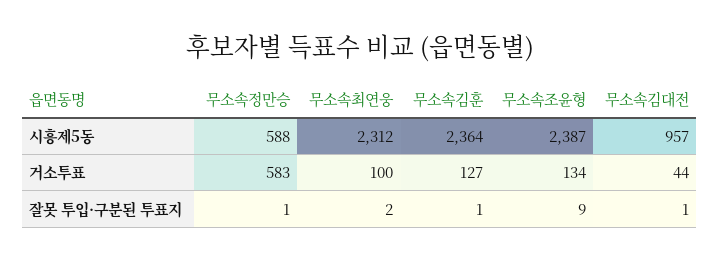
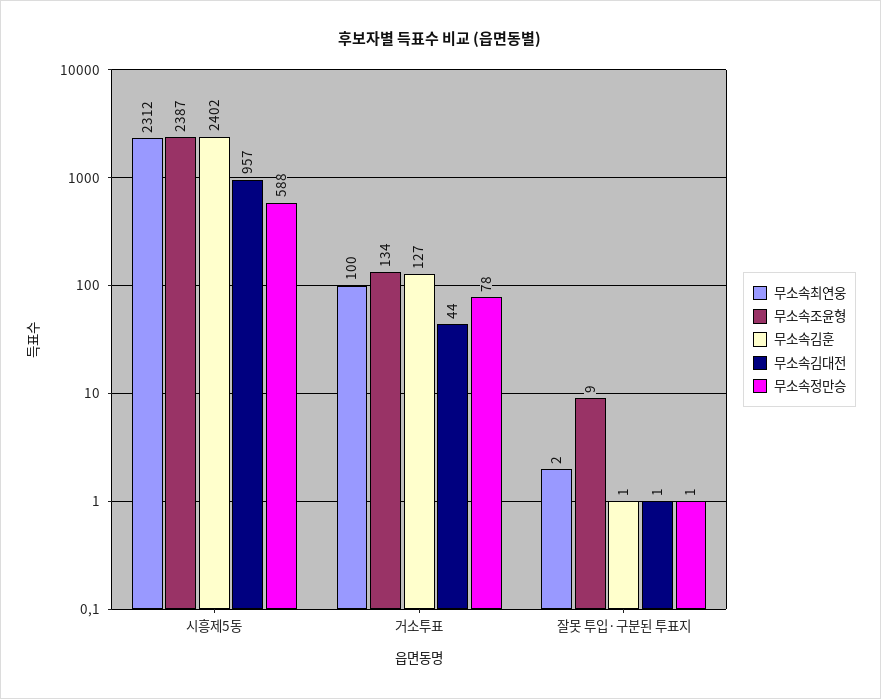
  {
    "무소속정만승": {
      "시흥제5동": 588,
-     "거소투표": 583,
+     "거소투표": 78,
      "잘못 투입·구분된 투표지": 1
    },
    "무소속최연웅": {
      "시흥제5동": 2312,
      "거소투표": 100,
      "잘못 투입·구분된 투표지": 2
    },
    "무소속김훈": {
-     "시흥제5동": 2364,
+     "시흥제5동": 2402,
      "거소투표": 127,
      "잘못 투입·구분된 투표지": 1
    },
    "무소속조윤형": {
      "시흥제5동": 2387,
      "거소투표": 134,
      "잘못 투입·구분된 투표지": 9
    },
    "무소속김대전": {
      "시흥제5동": 957,
      "거소투표": 44,
      "잘못 투입·구분된 투표지": 1
    }
  }

